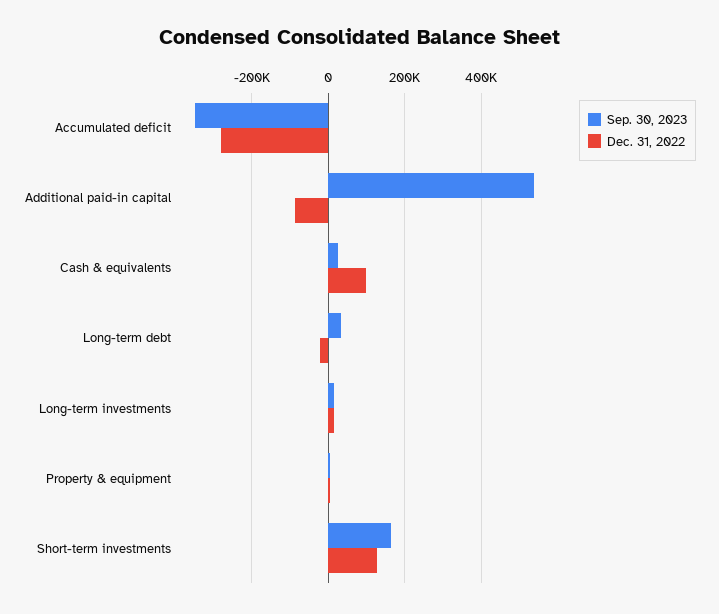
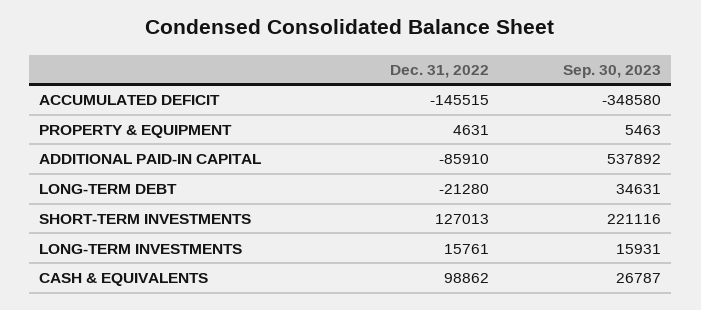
  {
    "Sep. 30, 2023": {
      "Accumulated deficit": -348580,
      "Additional paid-in capital": 537892,
      "Cash & equivalents": 26787,
      "Long-term debt": 34631,
      "Long-term investments": 15931,
      "Property & equipment": 5463,
-     "Short-term investments": 160000
+     "Short-term investments": 221116
    },
    "Dec. 31, 2022": {
-     "Accumulated deficit": -280000,
+     "Accumulated deficit": -145515,
      "Additional paid-in capital": -85910,
      "Cash & equivalents": 98862,
      "Long-term debt": -21280,
      "Long-term investments": 15761,
      "Property & equipment": 4631,
      "Short-term investments": 127013
    }
  }

